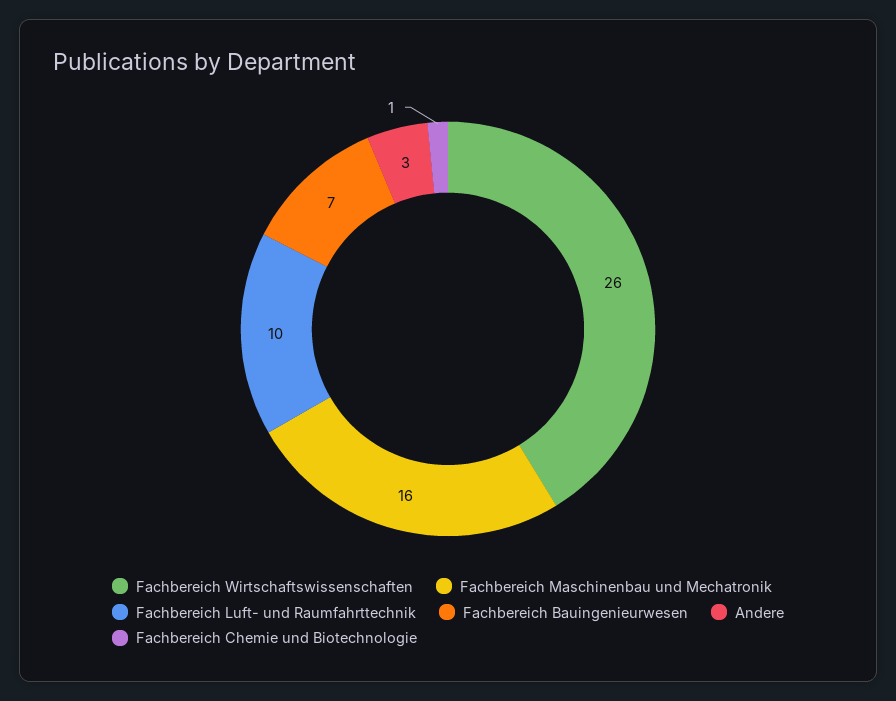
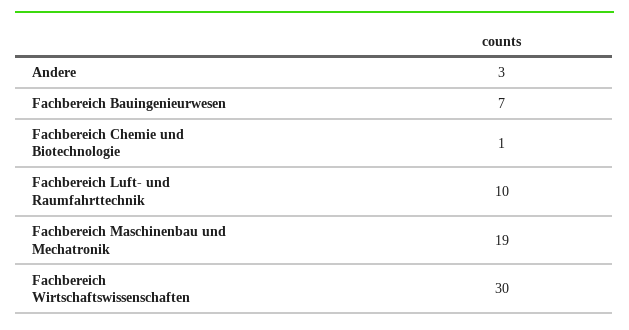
  {
-   "Fachbereich Wirtschaftswissenschaften": 26,
+   "Fachbereich Wirtschaftswissenschaften": 30,
-   "Fachbereich Maschinenbau und Mechatronik": 16,
+   "Fachbereich Maschinenbau und Mechatronik": 19,
    "Fachbereich Luft- und Raumfahrttechnik": 10,
    "Fachbereich Bauingenieurwesen": 7,
    "Andere": 3,
    "Fachbereich Chemie und Biotechnologie": 1
  }

